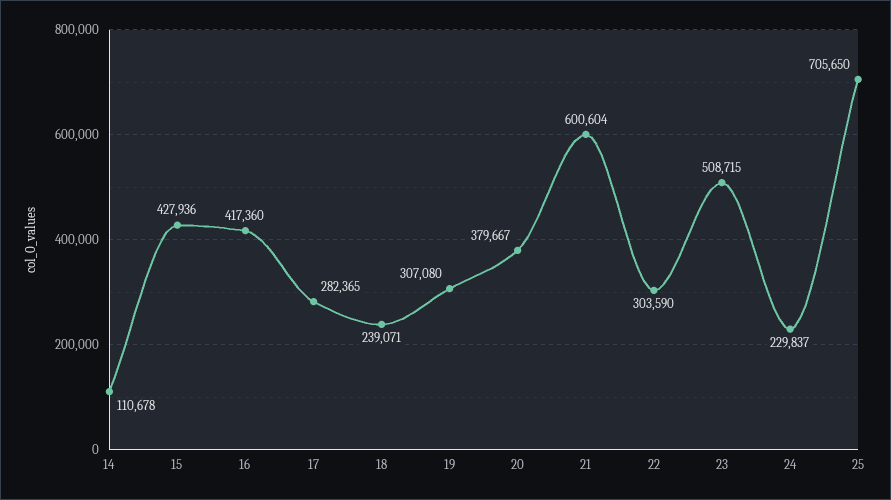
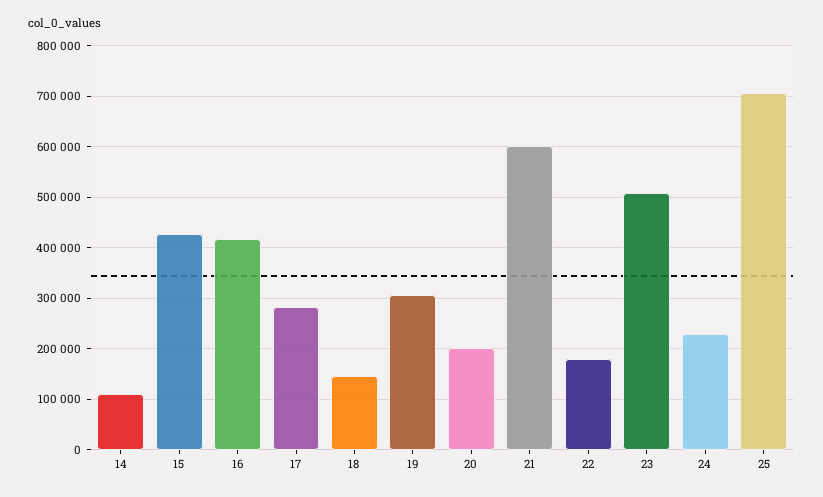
  {
    "14": 110678,
    "15": 427936,
    "16": 417360,
    "17": 282365,
-   "18": 239071,
+   "18": 140000,
    "19": 307080,
-   "20": 379667,
+   "20": 200000,
    "21": 600604,
-   "22": 303590,
+   "22": 180000,
    "23": 508715,
    "24": 229837,
    "25": 705650
  }

